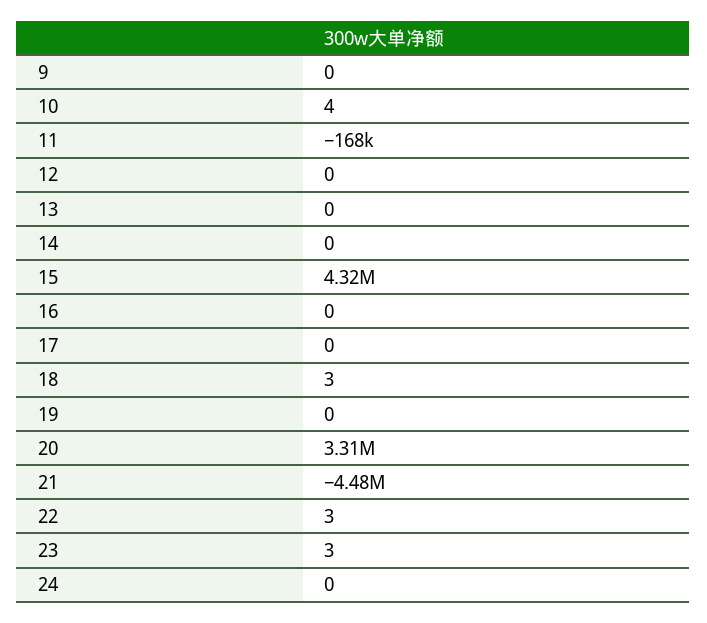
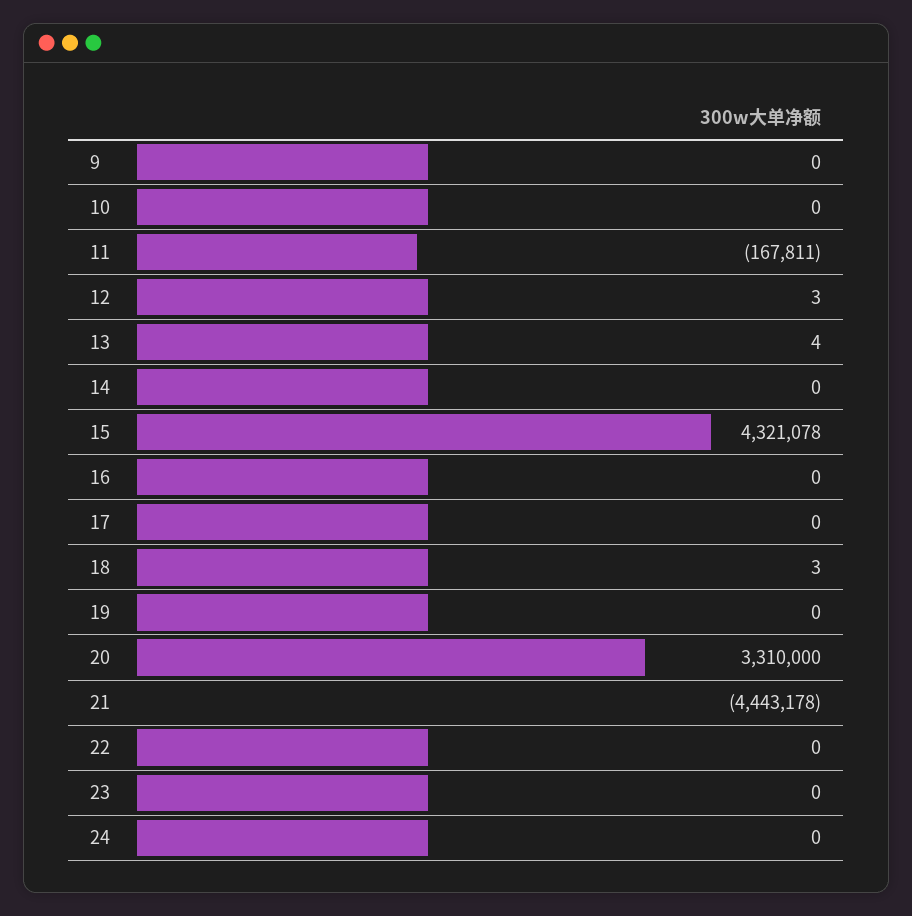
  {
    "9": 0,
-   "10": 4,
+   "10": 0,
    "11": -167811,
-   "12": 0,
+   "12": 3,
-   "13": 0,
+   "13": 4,
    "14": 0,
    "15": 4321078,
    "16": 0,
    "17": 0,
    "18": 3,
    "19": 0,
    "20": 3310000,
-   "21": -4480000,
+   "21": -4443178,
-   "22": 3,
+   "22": 0,
-   "23": 3,
+   "23": 0,
    "24": 0
  }

